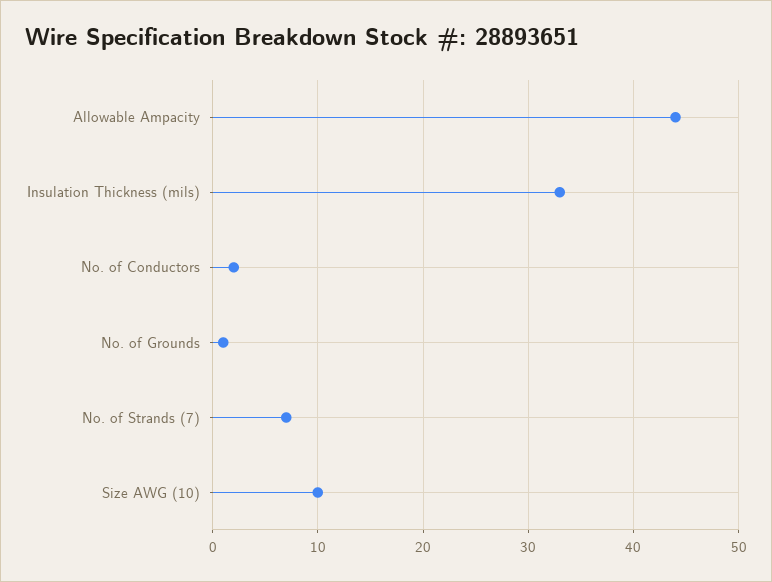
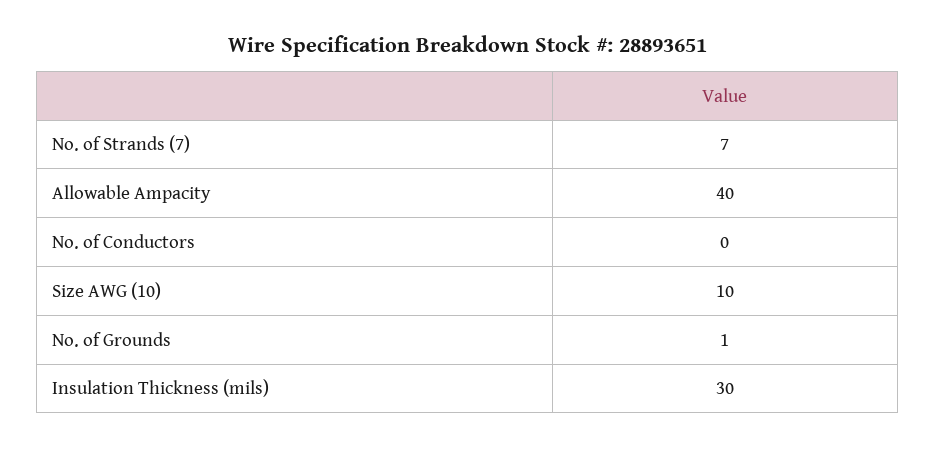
  {
-   "Allowable Ampacity": 44,
+   "Allowable Ampacity": 40,
-   "Insulation Thickness (mils)": 33,
+   "Insulation Thickness (mils)": 30,
-   "No. of Conductors": 2,
+   "No. of Conductors": 0,
    "No. of Grounds": 1,
    "No. of Strands (7)": 7,
    "Size AWG (10)": 10
  }

